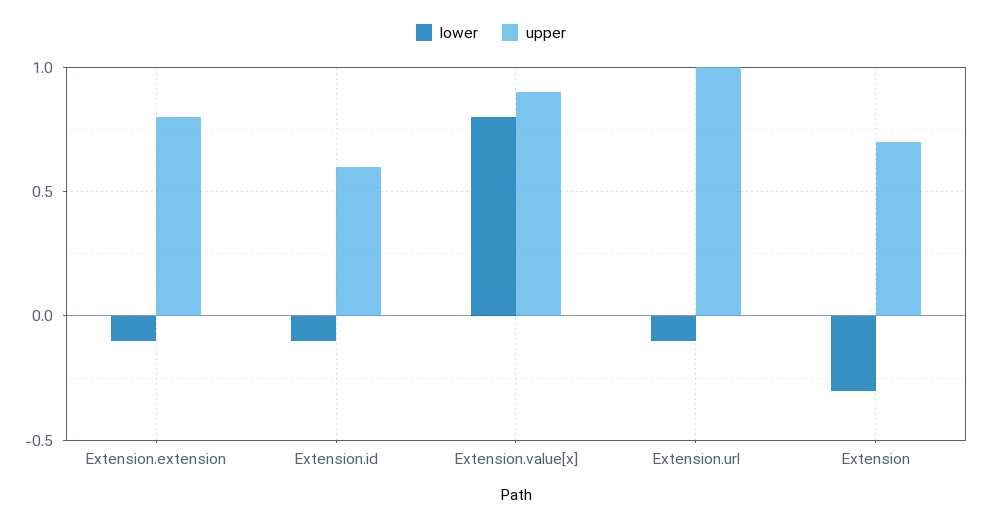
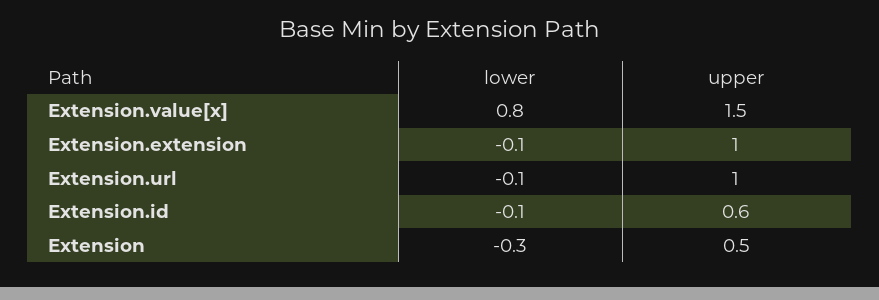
  {
    "lower": {
      "Extension.extension": -0.1,
      "Extension.id": -0.1,
      "Extension.value[x]": 0.8,
      "Extension.url": -0.1,
      "Extension": -0.3
    },
    "upper": {
-     "Extension.extension": 0.8,
+     "Extension.extension": 1,
      "Extension.id": 0.6,
-     "Extension.value[x]": 0.9,
+     "Extension.value[x]": 1.5,
      "Extension.url": 1,
-     "Extension": 0.7
+     "Extension": 0.5
    }
  }

